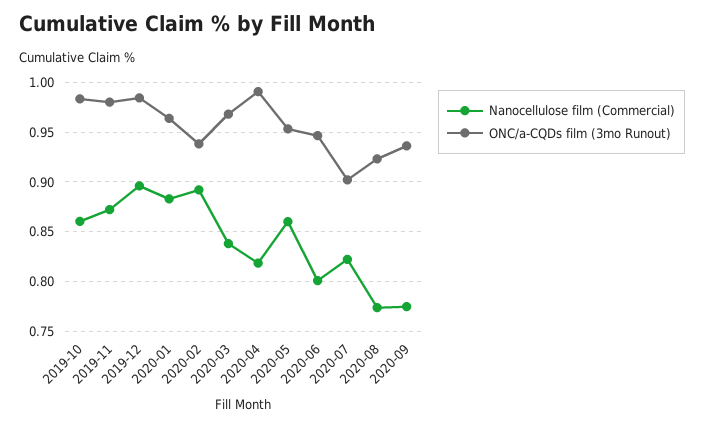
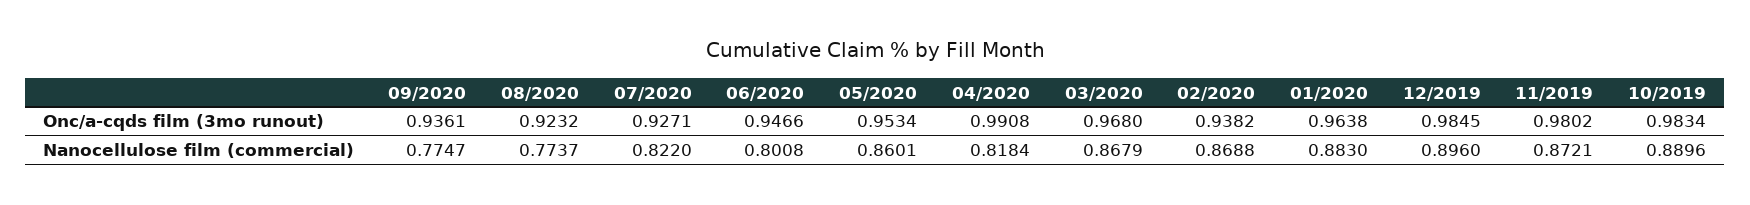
  {
    "Nanocellulose film (Commercial)": {
-     "2019-10": 0.86,
+     "2019-10": 0.8896,
      "2019-11": 0.8721,
      "2019-12": 0.896,
      "2020-01": 0.883,
-     "2020-02": 0.89,
+     "2020-02": 0.8688,
-     "2020-03": 0.84,
+     "2020-03": 0.8679,
      "2020-04": 0.8184,
      "2020-05": 0.8601,
      "2020-06": 0.8008,
      "2020-07": 0.822,
      "2020-08": 0.7737,
      "2020-09": 0.7747
    },
    "ONC/a-CQDs film (3mo Runout)": {
      "2019-10": 0.9834,
      "2019-11": 0.9802,
      "2019-12": 0.9845,
      "2020-01": 0.9638,
      "2020-02": 0.9382,
      "2020-03": 0.968,
      "2020-04": 0.9908,
      "2020-05": 0.9534,
      "2020-06": 0.9466,
-     "2020-07": 0.9,
+     "2020-07": 0.9271,
      "2020-08": 0.9232,
      "2020-09": 0.9361
    }
  }

